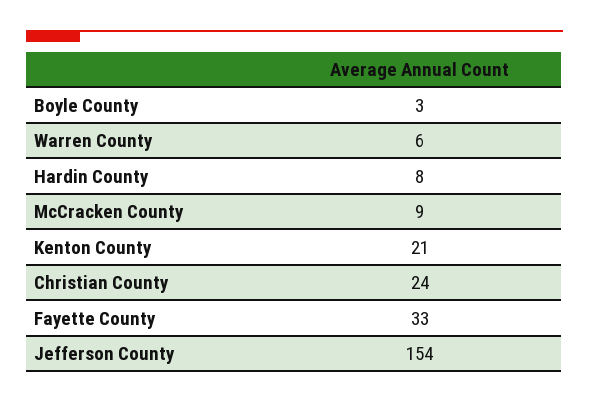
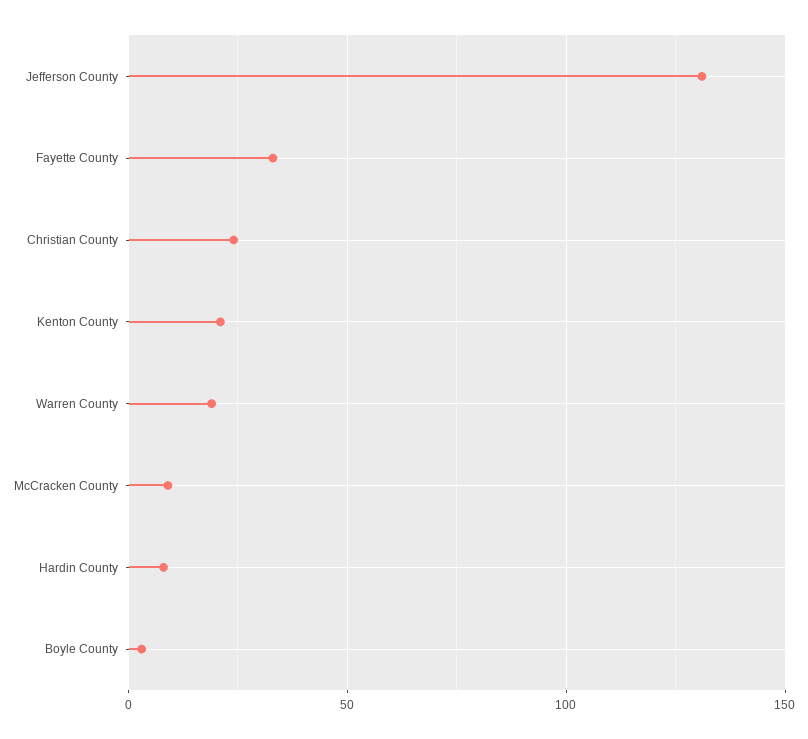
  {
    "Boyle County": 3,
-   "Warren County": 6,
+   "Warren County": 20,
    "Hardin County": 8,
    "McCracken County": 9,
    "Kenton County": 21,
    "Christian County": 24,
    "Fayette County": 33,
-   "Jefferson County": 154
+   "Jefferson County": 130
  }

